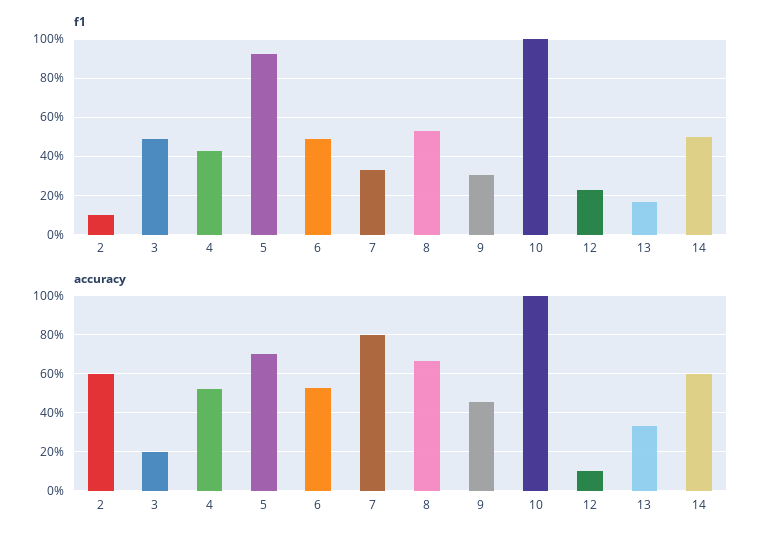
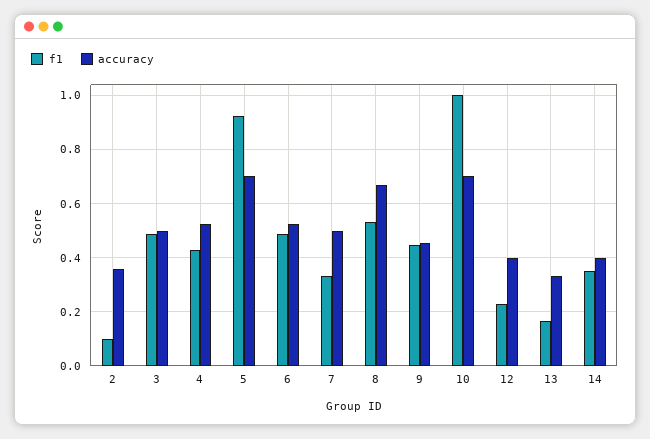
  {
    "f1": {
      "2": 0.1,
      "3": 0.475,
      "4": 0.425,
      "5": 0.925,
      "6": 0.5,
      "7": 0.325,
      "8": 0.525,
-     "9": 0.3,
+     "9": 0.45,
      "10": 1,
      "12": 0.225,
      "13": 0.175,
-     "14": 0.5
+     "14": 0.35
    },
    "accuracy": {
-     "2": 0.6,
+     "2": 0.35,
-     "3": 0.2,
+     "3": 0.5,
      "4": 0.525,
      "5": 0.7,
      "6": 0.525,
-     "7": 0.8,
+     "7": 0.5,
      "8": 0.675,
      "9": 0.45,
-     "10": 1,
+     "10": 0.7,
-     "12": 0.1,
+     "12": 0.4,
      "13": 0.325,
-     "14": 0.6
+     "14": 0.4
    }
  }

